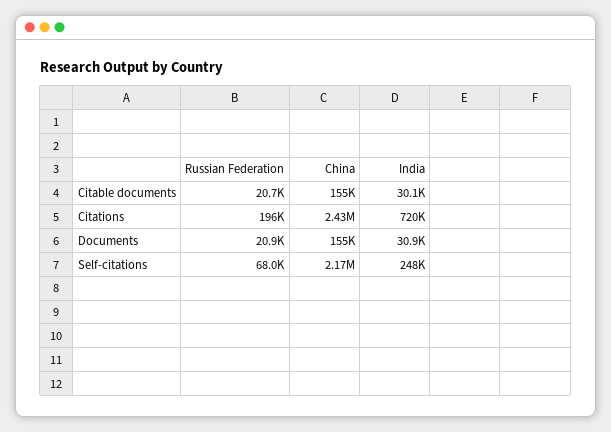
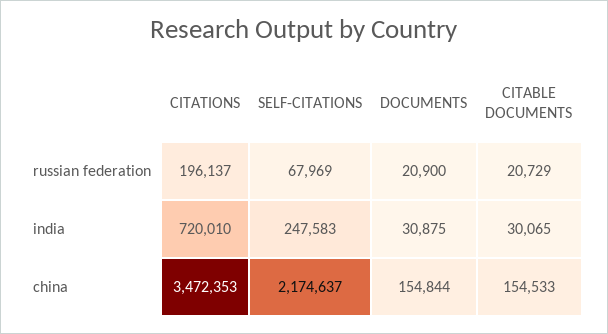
  {
    "Russian Federation": {
      "Citable documents": 20729,
      "Citations": 196137,
      "Documents": 20900,
      "Self-citations": 67969
    },
    "China": {
      "Citable documents": 154533,
-     "Citations": 2430000,
+     "Citations": 3472353,
      "Documents": 154844,
      "Self-citations": 2174637
    },
    "India": {
      "Citable documents": 30065,
      "Citations": 720010,
      "Documents": 30875,
      "Self-citations": 247583
    }
  }

